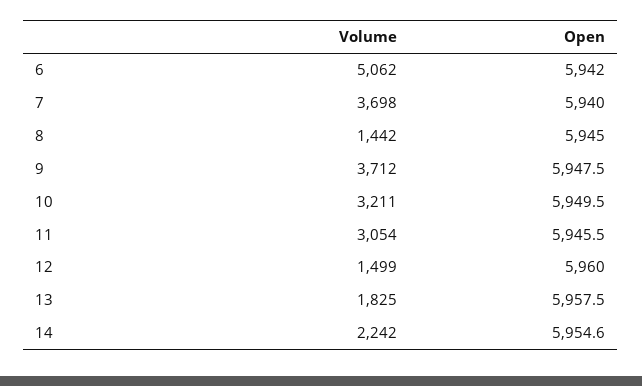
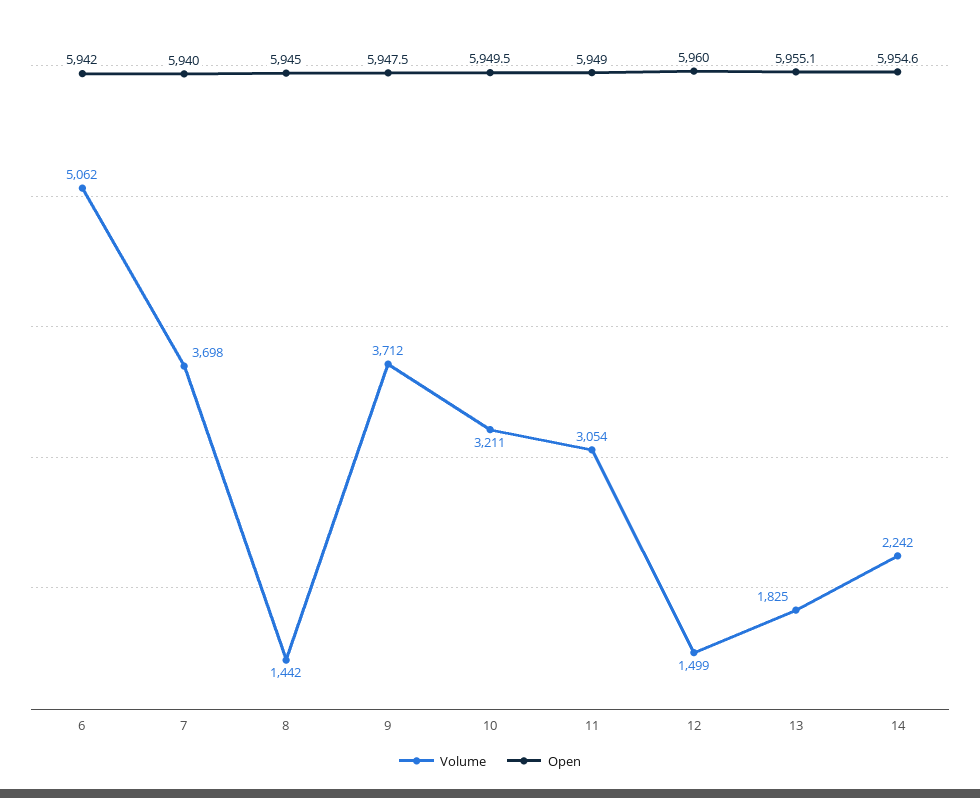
  {
    "Volume": {
      "6": 5062,
      "7": 3698,
      "8": 1442,
      "9": 3712,
      "10": 3211,
      "11": 3054,
      "12": 1499,
      "13": 1825,
      "14": 2242
    },
    "Open": {
      "6": 5942,
      "7": 5940,
      "8": 5945,
      "9": 5947.5,
      "10": 5949.5,
-     "11": 5945.5,
+     "11": 5949,
      "12": 5960,
-     "13": 5957.5,
+     "13": 5955.1,
      "14": 5954.6
    }
  }

